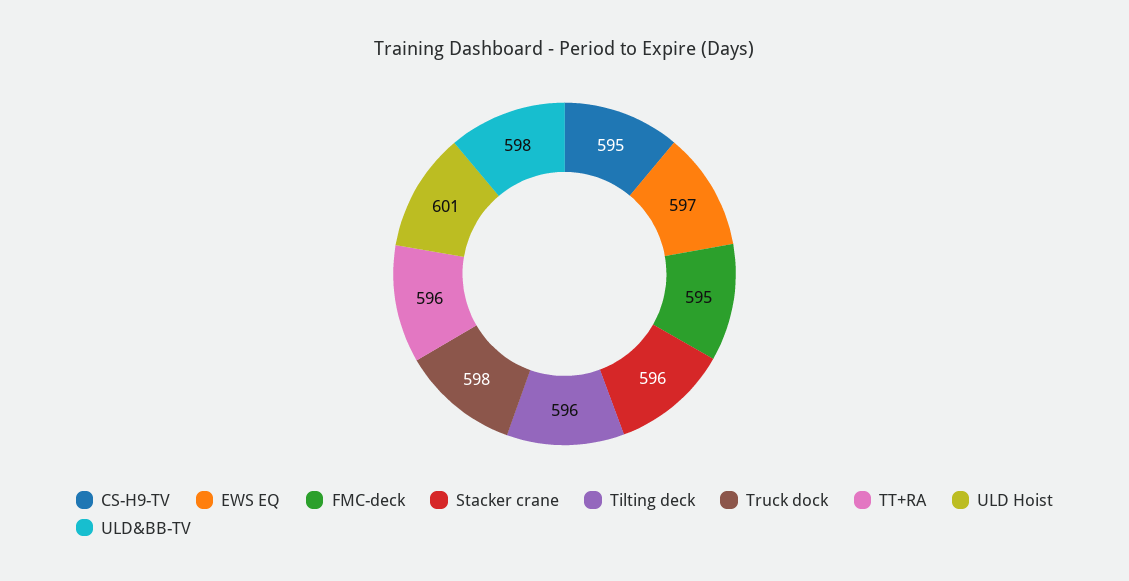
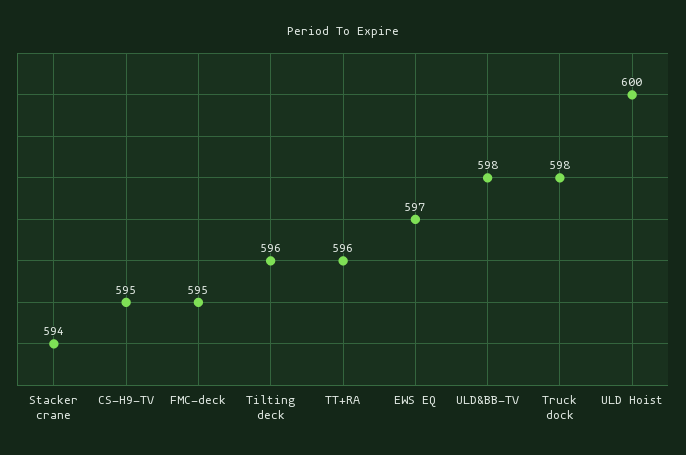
  {
    "CS-H9-TV": 595,
    "EWS EQ": 597,
    "FMC-deck": 595,
-   "Stacker crane": 596,
+   "Stacker crane": 594,
    "Tilting deck": 596,
    "Truck dock": 598,
    "TT+RA": 596,
-   "ULD Hoist": 601,
+   "ULD Hoist": 600,
    "ULD&BB-TV": 598
  }

